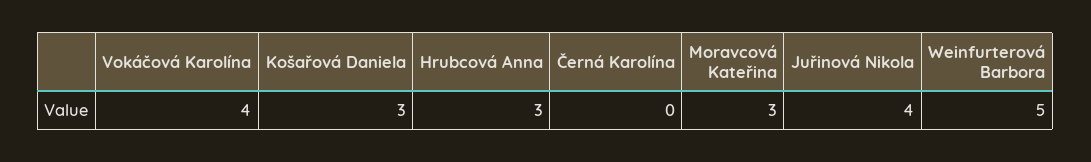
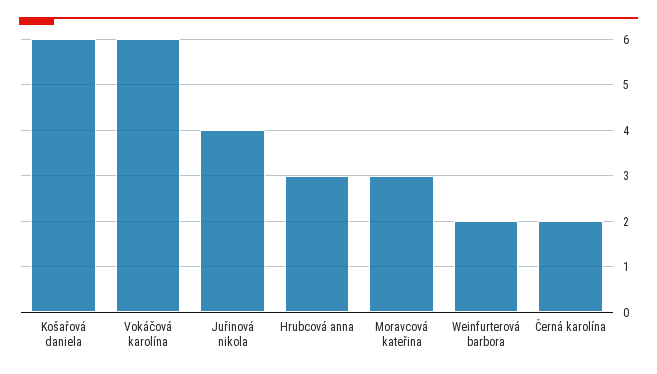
  {
-   "Vokáčová Karolína": 4,
+   "Vokáčová Karolína": 6,
-   "Košařová Daniela": 3,
+   "Košařová Daniela": 6,
    "Hrubcová Anna": 3,
-   "Černá Karolína": 0,
+   "Černá Karolína": 2,
    "Moravcová Kateřina": 3,
    "Juřinová Nikola": 4,
-   "Weinfurterová Barbora": 5
+   "Weinfurterová Barbora": 2
  }

